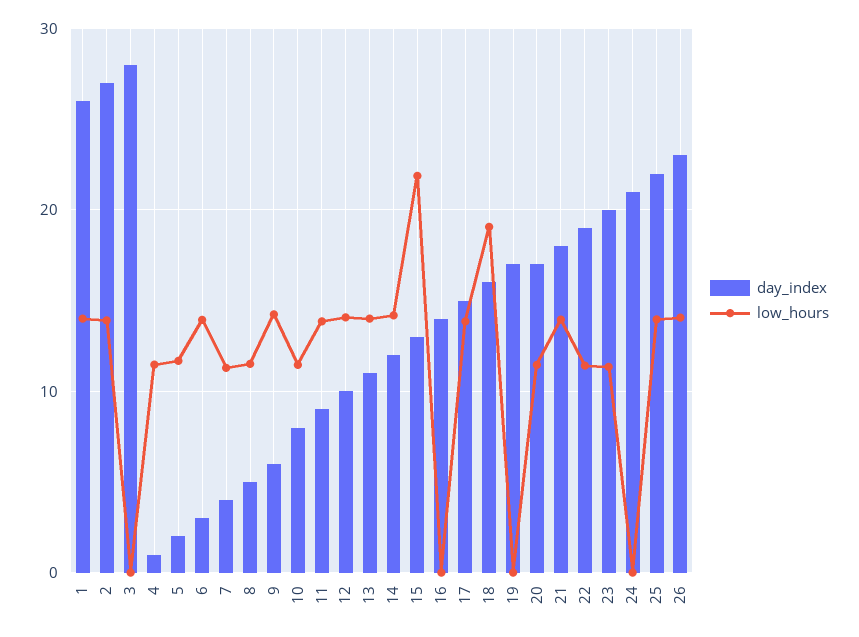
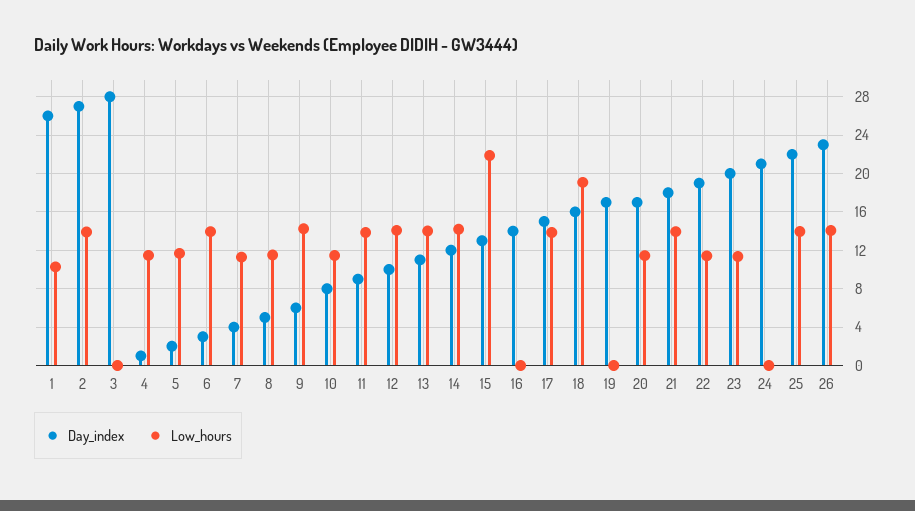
  {
    "day_index": {
      "1": 26,
      "2": 27,
      "3": 28,
      "4": 1,
      "5": 2,
      "6": 3,
      "7": 4,
      "8": 5,
      "9": 6,
      "10": 8,
      "11": 9,
      "12": 10,
      "13": 11,
      "14": 12,
      "15": 13,
      "16": 14,
      "17": 15,
      "18": 16,
      "19": 17,
      "20": 17,
      "21": 18,
      "22": 19,
      "23": 20,
      "24": 21,
      "25": 22,
      "26": 23
    },
    "low_hours": {
-     "1": 14,
+     "1": 10,
      "2": 14,
      "3": 0,
      "4": 11,
      "5": 12,
      "6": 14,
      "7": 11,
      "8": 12,
      "9": 14,
      "10": 11,
      "11": 14,
      "12": 14,
      "13": 14,
      "14": 14,
      "15": 22,
      "16": 0,
      "17": 14,
      "18": 19,
      "19": 0,
      "20": 11,
      "21": 14,
      "22": 11,
      "23": 11,
      "24": 0,
      "25": 14,
      "26": 14
    }
  }

